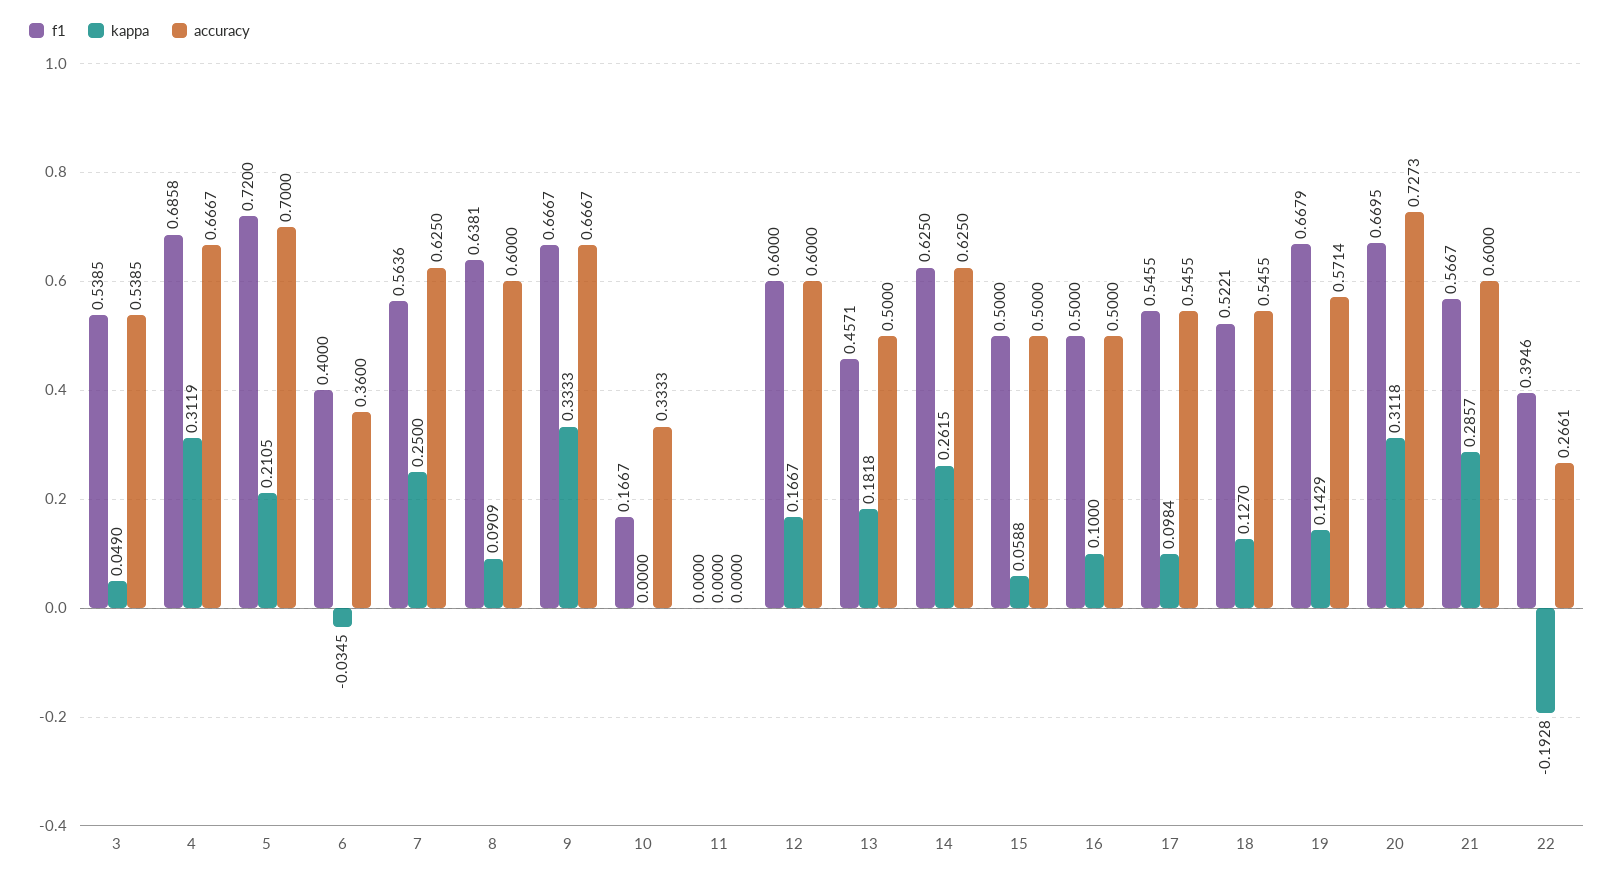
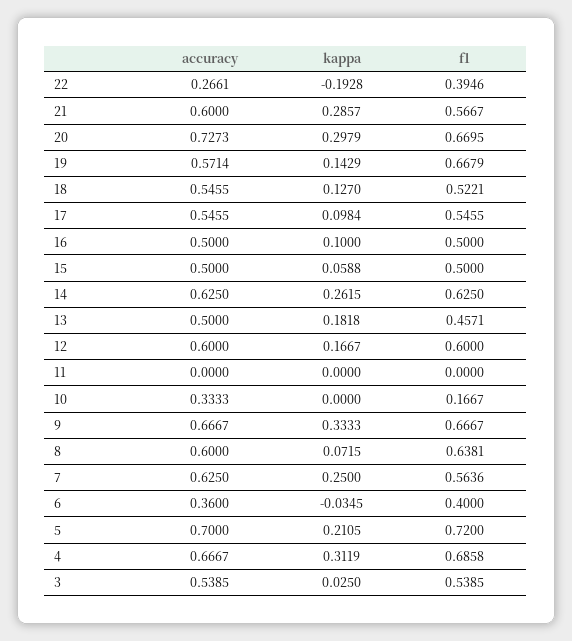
  {
    "f1": {
      "3": 0.5385,
      "4": 0.6858,
      "5": 0.72,
      "6": 0.4,
      "7": 0.5636,
      "8": 0.6381,
      "9": 0.6667,
      "10": 0.1667,
      "11": 0,
      "12": 0.6,
      "13": 0.4571,
      "14": 0.625,
      "15": 0.5,
      "16": 0.5,
      "17": 0.5455,
      "18": 0.5221,
      "19": 0.6679,
      "20": 0.6695,
      "21": 0.5667,
      "22": 0.3946
    },
    "kappa": {
-     "3": 0.049,
+     "3": 0.025,
      "4": 0.3119,
      "5": 0.2105,
      "6": -0.0345,
      "7": 0.25,
-     "8": 0.0909,
+     "8": 0.0715,
      "9": 0.3333,
      "10": 0,
      "11": 0,
      "12": 0.1667,
      "13": 0.1818,
      "14": 0.2615,
      "15": 0.0588,
      "16": 0.1,
      "17": 0.0984,
      "18": 0.127,
      "19": 0.1429,
-     "20": 0.3118,
+     "20": 0.2979,
      "21": 0.2857,
      "22": -0.1928
    },
    "accuracy": {
      "3": 0.5385,
      "4": 0.6667,
      "5": 0.7,
      "6": 0.36,
      "7": 0.625,
      "8": 0.6,
      "9": 0.6667,
      "10": 0.3333,
      "11": 0,
      "12": 0.6,
      "13": 0.5,
      "14": 0.625,
      "15": 0.5,
      "16": 0.5,
      "17": 0.5455,
      "18": 0.5455,
      "19": 0.5714,
      "20": 0.7273,
      "21": 0.6,
      "22": 0.2661
    }
  }

